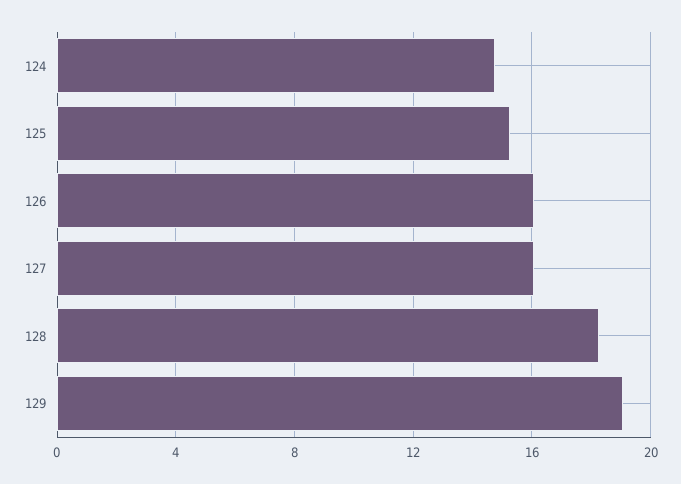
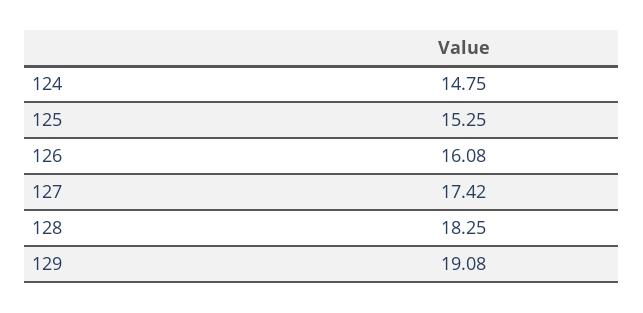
  {
    "124": 14.75,
    "125": 15.25,
    "126": 16.08,
-   "127": 16,
+   "127": 17.42,
    "128": 18.25,
    "129": 19.08
  }

